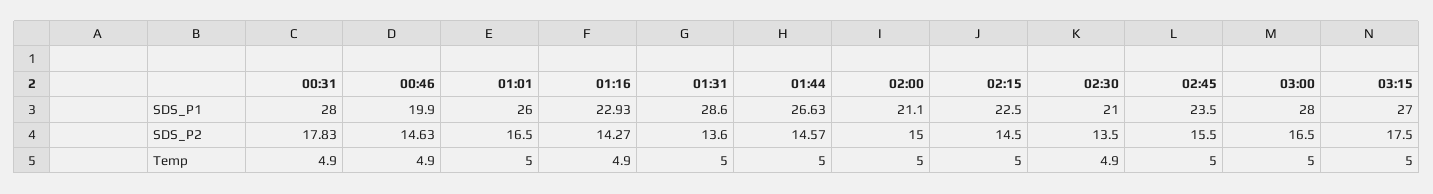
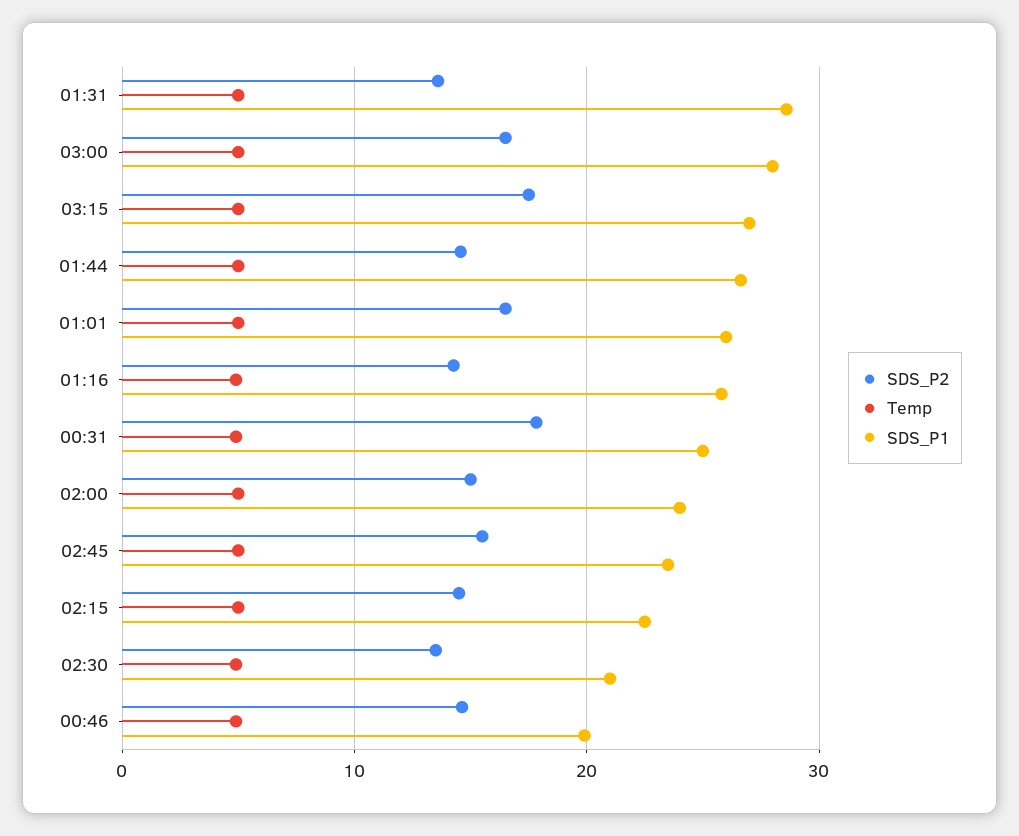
  {
    "SDS_P1": {
-     "00:31": 28,
+     "00:31": 25,
      "00:46": 19.9,
      "01:01": 26,
-     "01:16": 22.93,
+     "01:16": 26,
      "01:31": 28.6,
      "01:44": 26.63,
-     "02:00": 21.1,
+     "02:00": 24,
      "02:15": 22.5,
      "02:30": 21,
      "02:45": 23.5,
      "03:00": 28,
      "03:15": 27
    },
    "SDS_P2": {
      "00:31": 17.83,
      "00:46": 14.63,
      "01:01": 16.5,
      "01:16": 14.27,
      "01:31": 13.6,
      "01:44": 14.57,
      "02:00": 15,
      "02:15": 14.5,
      "02:30": 13.5,
      "02:45": 15.5,
      "03:00": 16.5,
      "03:15": 17.5
    },
    "Temp": {
      "00:31": 4.9,
      "00:46": 4.9,
      "01:01": 5,
      "01:16": 4.9,
      "01:31": 5,
      "01:44": 5,
      "02:00": 5,
      "02:15": 5,
      "02:30": 4.9,
      "02:45": 5,
      "03:00": 5,
      "03:15": 5
    }
  }

